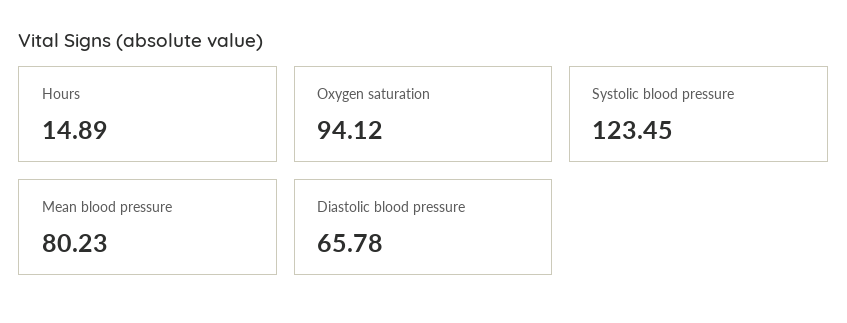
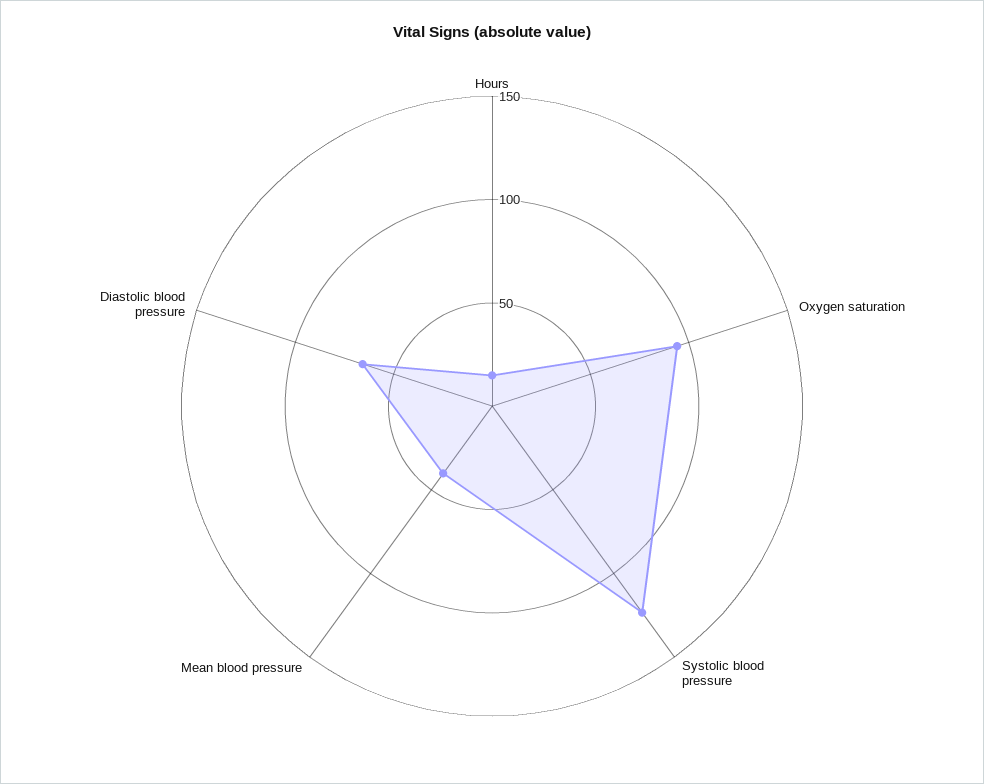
  {
    "Hours": 14.89,
    "Oxygen saturation": 94.12,
    "Systolic blood pressure": 123.45,
-   "Mean blood pressure": 80.23,
+   "Mean blood pressure": 40,
    "Diastolic blood pressure": 65.78
  }

